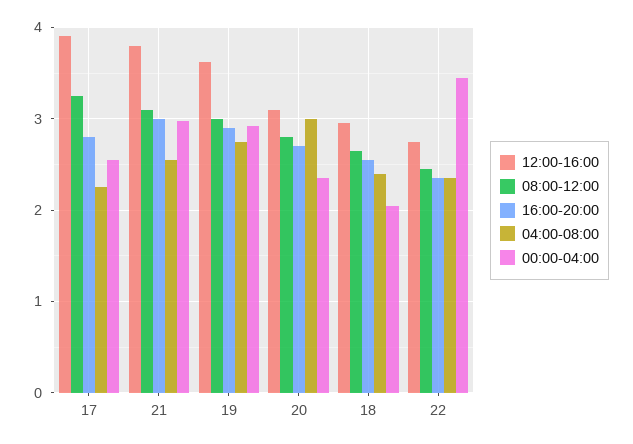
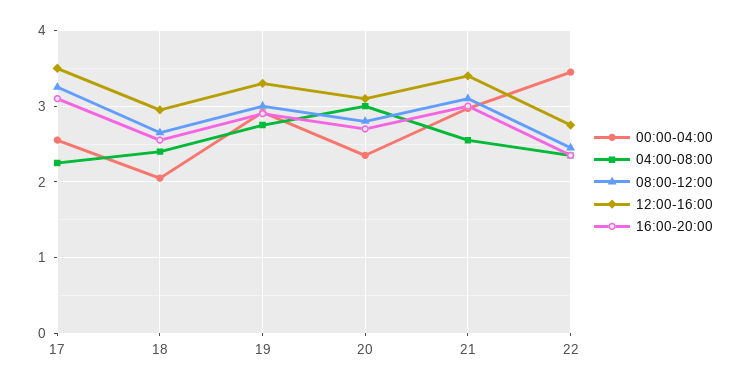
  {
    "12:00-16:00": {
-     "17": 3.9,
+     "17": 3.5,
-     "21": 3.8,
+     "21": 3.4,
-     "19": 3.6,
+     "19": 3.3,
      "20": 3.1,
      "18": 3,
      "22": 2.8
    },
    "08:00-12:00": {
      "17": 3.3,
      "21": 3.1,
      "19": 3,
      "20": 2.8,
      "18": 2.7,
      "22": 2.5
    },
    "16:00-20:00": {
-     "17": 2.8,
+     "17": 3.1,
      "21": 3,
      "19": 2.9,
      "20": 2.7,
      "18": 2.6,
      "22": 2.4
    },
    "04:00-08:00": {
      "17": 2.3,
      "21": 2.6,
      "19": 2.8,
      "20": 3,
      "18": 2.4,
      "22": 2.4
    },
    "00:00-04:00": {
      "17": 2.6,
      "21": 3,
      "19": 2.9,
      "20": 2.4,
      "18": 2.1,
      "22": 3.5
    }
  }

